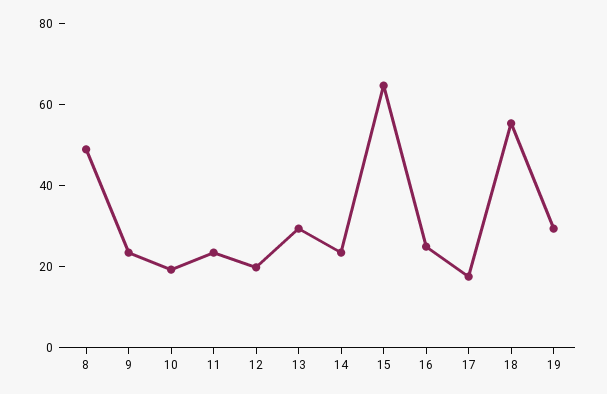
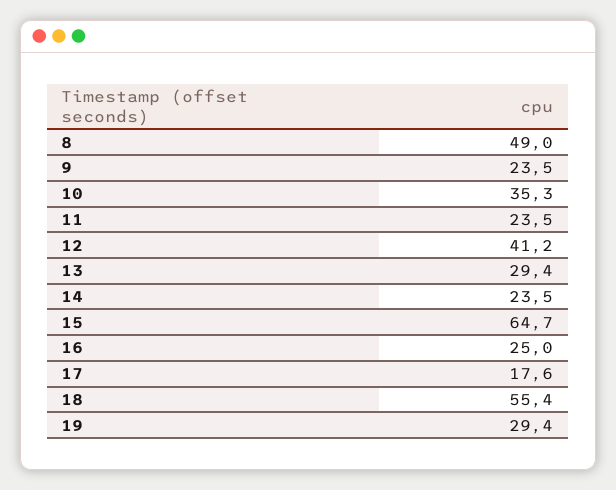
  {
    "8": 49,
    "9": 23.5,
-   "10": 20,
+   "10": 35.3,
    "11": 23.5,
-   "12": 20,
+   "12": 41.2,
    "13": 29.4,
    "14": 23.5,
    "15": 64.7,
    "16": 25,
    "17": 17.6,
    "18": 55.4,
    "19": 29.4
  }

